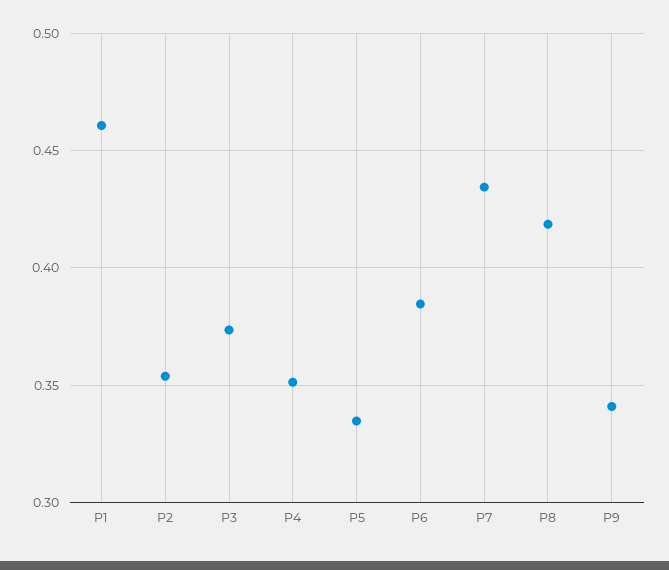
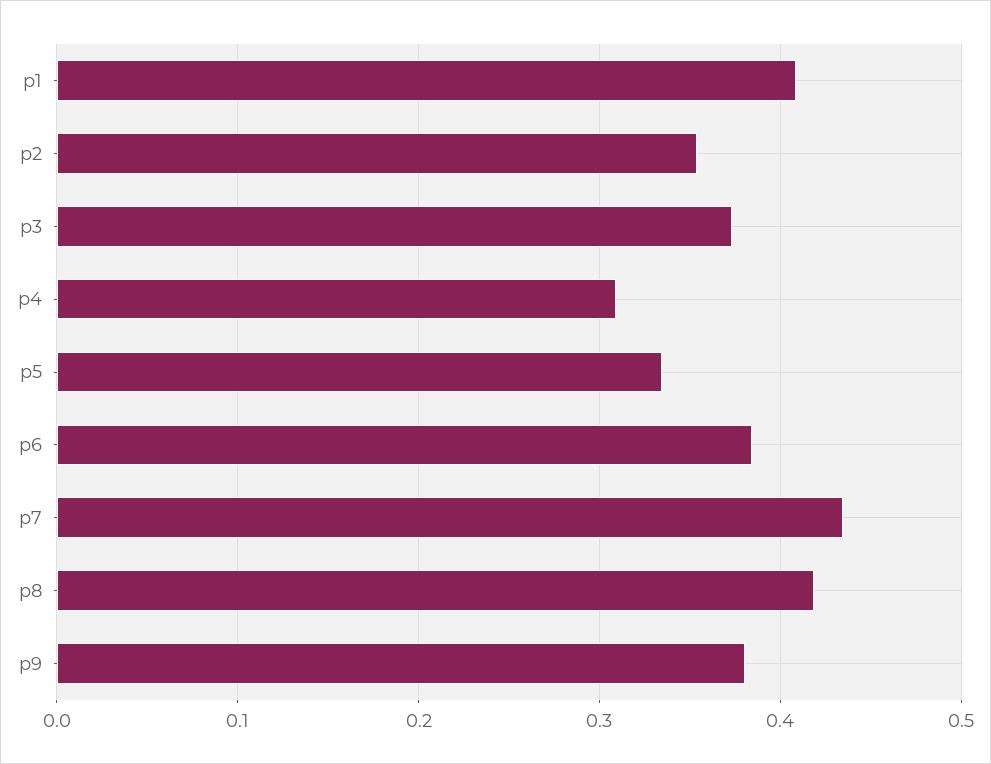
  {
-   "P1": 0.46,
+   "P1": 0.41,
    "P2": 0.355,
    "P3": 0.375,
-   "P4": 0.35,
+   "P4": 0.31,
    "P5": 0.335,
    "P6": 0.385,
    "P7": 0.435,
    "P8": 0.42,
-   "P9": 0.34
+   "P9": 0.38
  }

